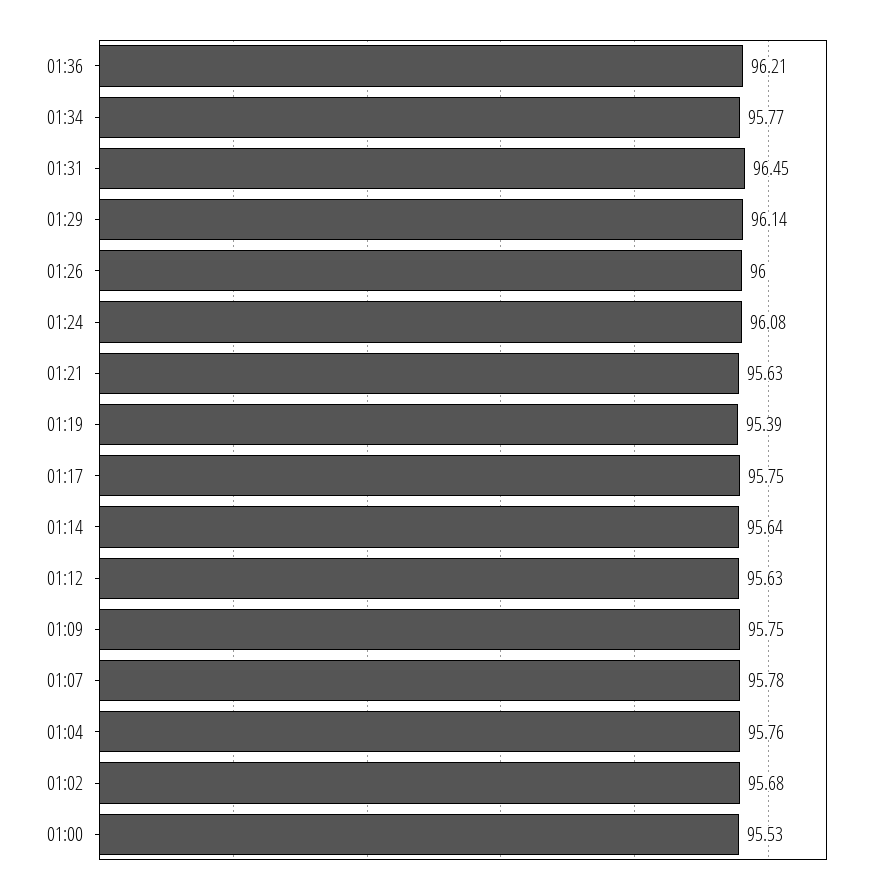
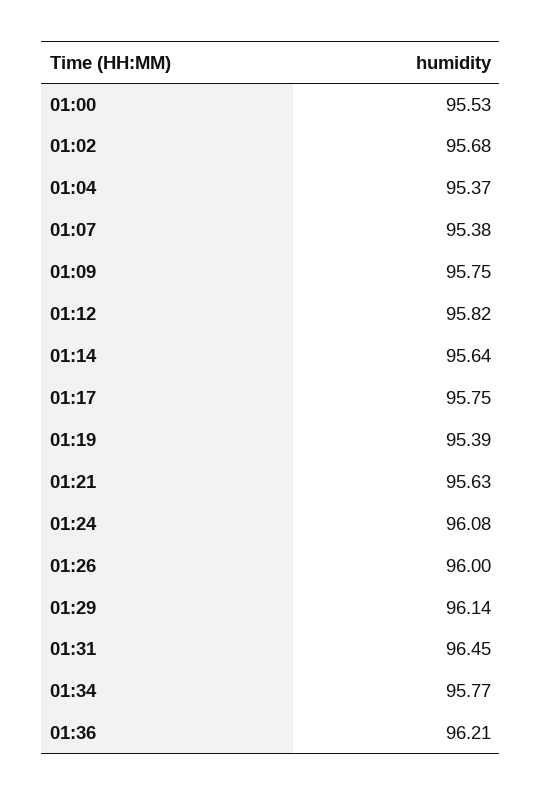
  {
    "01:36": 96.21,
    "01:34": 95.77,
    "01:31": 96.45,
    "01:29": 96.14,
    "01:26": 96,
    "01:24": 96.08,
    "01:21": 95.63,
    "01:19": 95.39,
    "01:17": 95.75,
    "01:14": 95.64,
-   "01:12": 95.63,
+   "01:12": 95.82,
    "01:09": 95.75,
-   "01:07": 95.78,
+   "01:07": 95.38,
-   "01:04": 95.76,
+   "01:04": 95.37,
    "01:02": 95.68,
    "01:00": 95.53
  }

